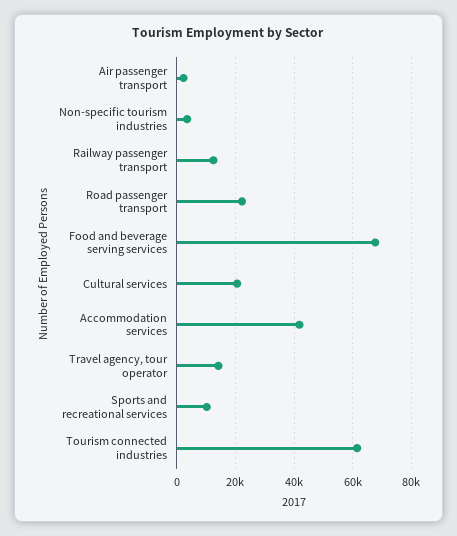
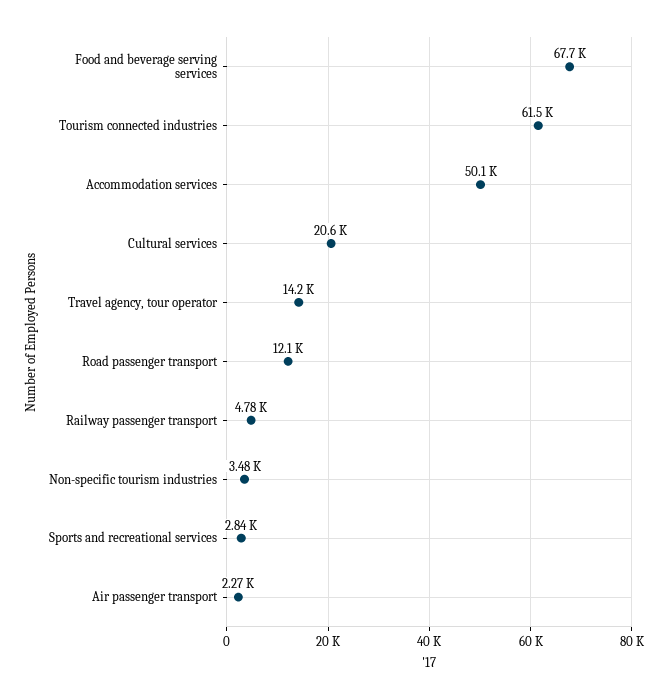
  {
    "Air passenger transport": 2270,
    "Non-specific tourism industries": 3480,
-   "Railway passenger transport": 12500,
+   "Railway passenger transport": 4780,
-   "Road passenger transport": 22500,
+   "Road passenger transport": 12100,
    "Food and beverage serving services": 67700,
    "Cultural services": 20600,
-   "Accommodation services": 42500,
+   "Accommodation services": 50100,
    "Travel agency, tour operator": 14200,
-   "Sports and recreational services": 10000,
+   "Sports and recreational services": 2840,
    "Tourism connected industries": 61500
  }

